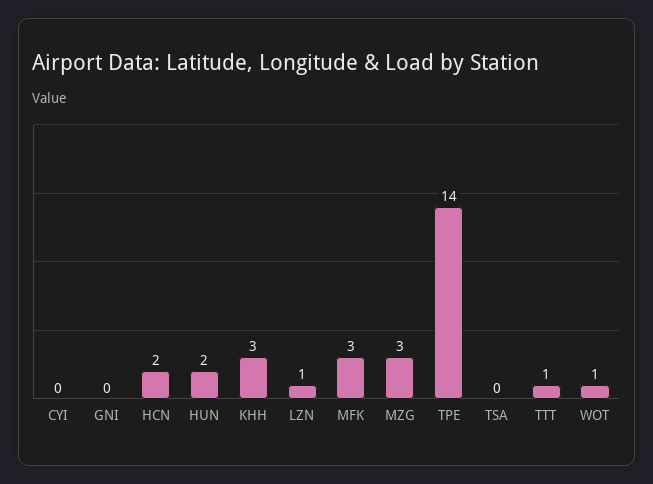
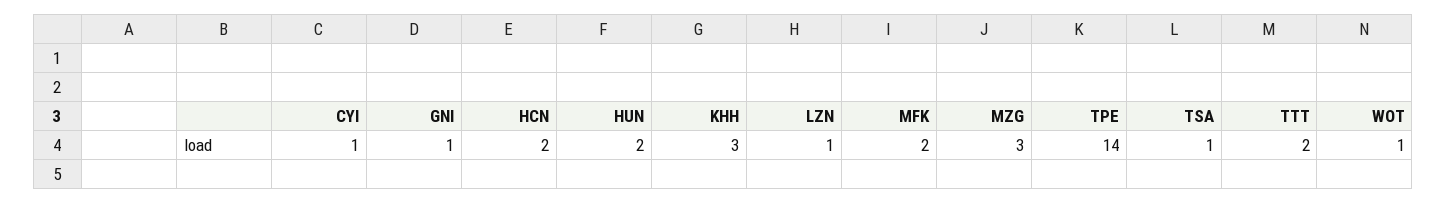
  {
-   "CYI": 0,
+   "CYI": 1,
-   "GNI": 0,
+   "GNI": 1,
    "HCN": 2,
    "HUN": 2,
    "KHH": 3,
    "LZN": 1,
-   "MFK": 3,
+   "MFK": 2,
    "MZG": 3,
    "TPE": 14,
-   "TSA": 0,
+   "TSA": 1,
-   "TTT": 1,
+   "TTT": 2,
    "WOT": 1
  }

